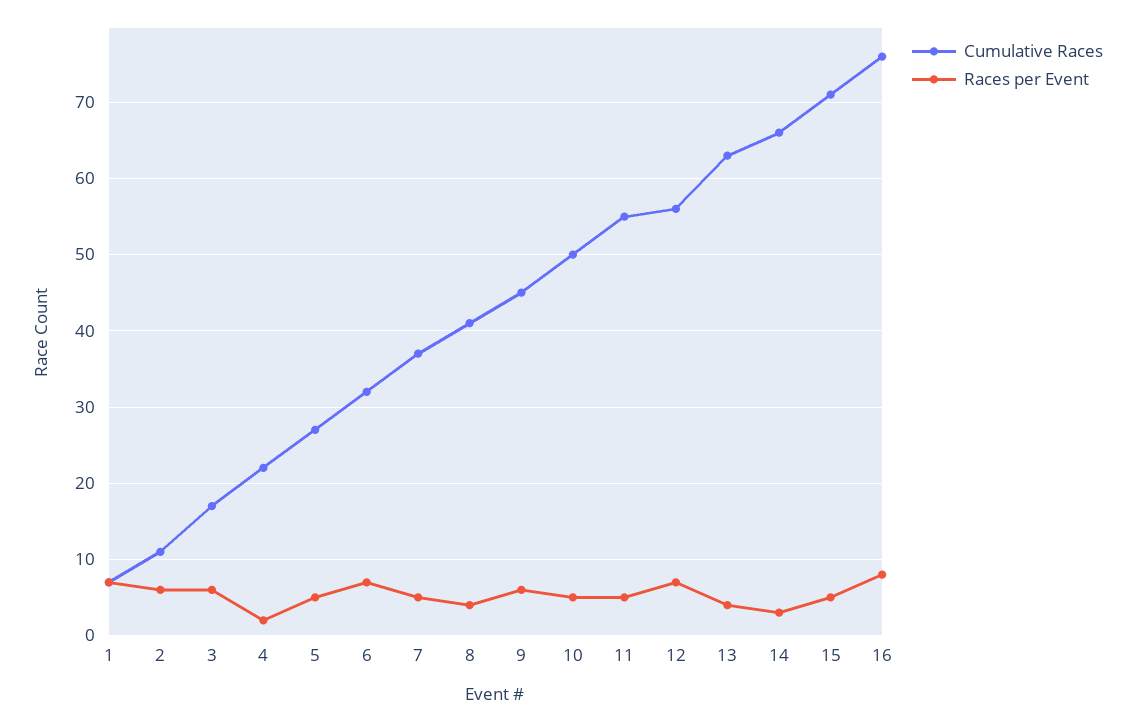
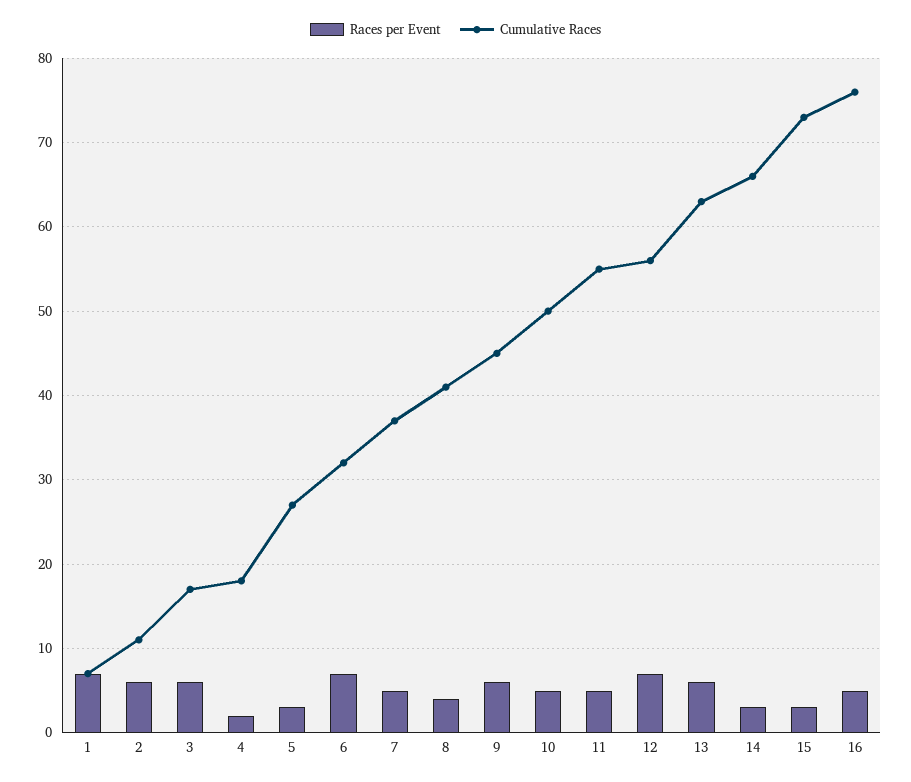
  {
    "Cumulative Races": {
      "1": 7,
      "2": 11,
      "3": 17,
-     "4": 22,
+     "4": 18,
      "5": 27,
      "6": 32,
      "7": 37,
      "8": 41,
      "9": 45,
      "10": 50,
      "11": 55,
      "12": 56,
      "13": 63,
      "14": 66,
-     "15": 71,
+     "15": 73,
      "16": 76
    },
    "Races per Event": {
      "1": 7,
      "2": 6,
      "3": 6,
      "4": 2,
-     "5": 5,
+     "5": 3,
      "6": 7,
      "7": 5,
      "8": 4,
      "9": 6,
      "10": 5,
      "11": 5,
      "12": 7,
-     "13": 4,
+     "13": 6,
      "14": 3,
-     "15": 5,
+     "15": 3,
-     "16": 8
+     "16": 5
    }
  }

